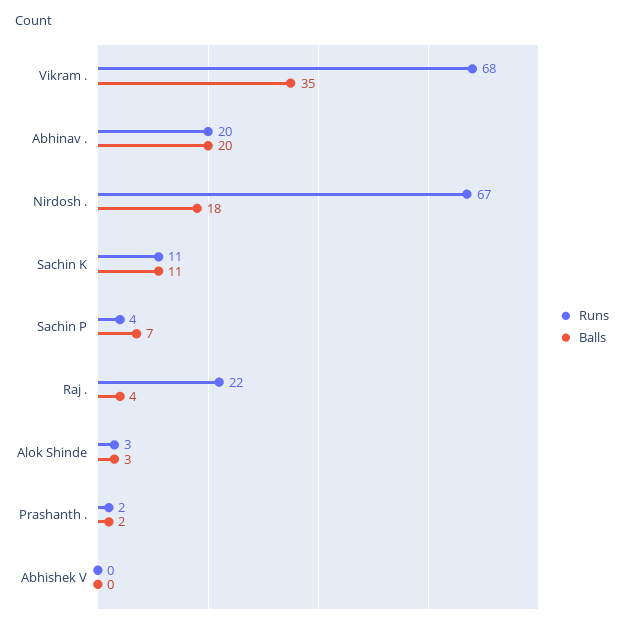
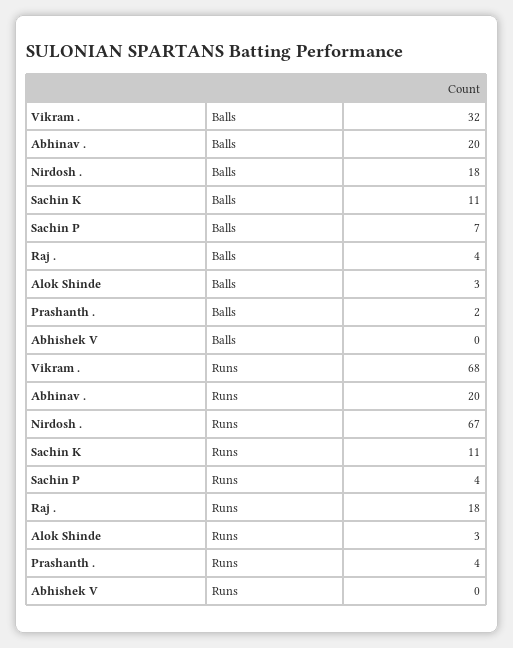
  {
    "Runs": {
      "Vikram .": 68,
      "Abhinav .": 20,
      "Nirdosh .": 67,
      "Sachin K": 11,
      "Sachin P": 4,
-     "Raj .": 22,
+     "Raj .": 18,
      "Alok Shinde": 3,
-     "Prashanth .": 2,
+     "Prashanth .": 4,
      "Abhishek V": 0
    },
    "Balls": {
-     "Vikram .": 35,
+     "Vikram .": 32,
      "Abhinav .": 20,
      "Nirdosh .": 18,
      "Sachin K": 11,
      "Sachin P": 7,
      "Raj .": 4,
      "Alok Shinde": 3,
      "Prashanth .": 2,
      "Abhishek V": 0
    }
  }

